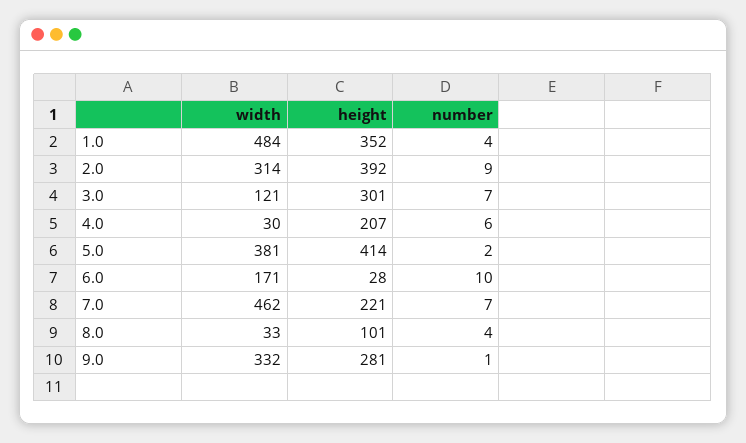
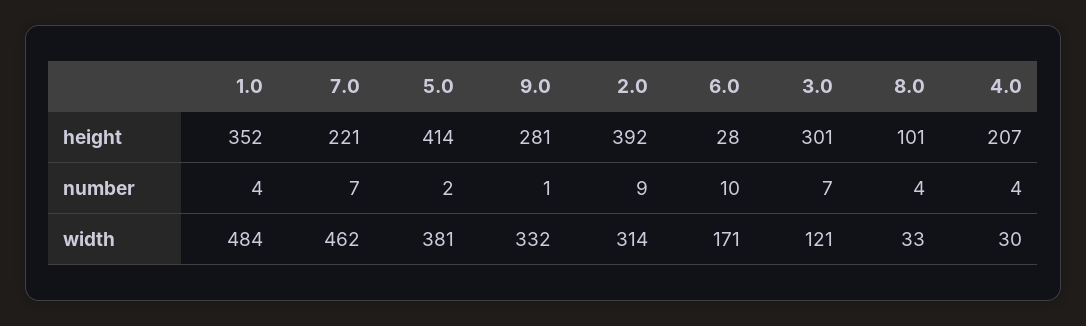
  {
    "width": {
      "1.0": 484,
      "2.0": 314,
      "3.0": 121,
      "4.0": 30,
      "5.0": 381,
      "6.0": 171,
      "7.0": 462,
      "8.0": 33,
      "9.0": 332
    },
    "height": {
      "1.0": 352,
      "2.0": 392,
      "3.0": 301,
      "4.0": 207,
      "5.0": 414,
      "6.0": 28,
      "7.0": 221,
      "8.0": 101,
      "9.0": 281
    },
    "number": {
      "1.0": 4,
      "2.0": 9,
      "3.0": 7,
-     "4.0": 6,
+     "4.0": 4,
      "5.0": 2,
      "6.0": 10,
      "7.0": 7,
      "8.0": 4,
      "9.0": 1
    }
  }

